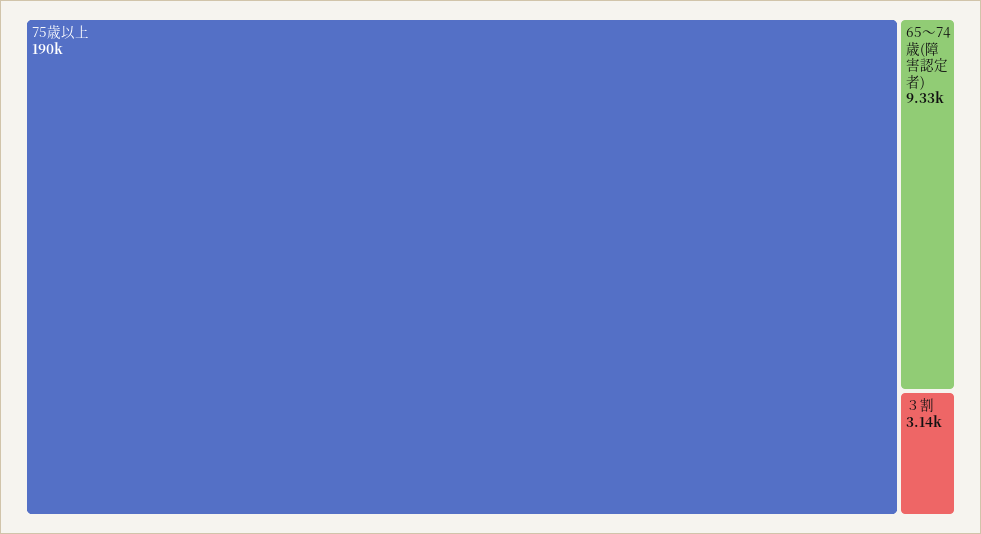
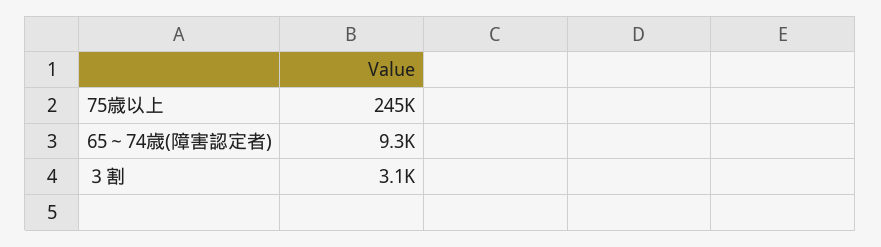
  {
-   "75歳以上": 190000,
+   "75歳以上": 245000,
    "65～74歳(障害認定者)": 9330,
    "３割": 3140
  }

